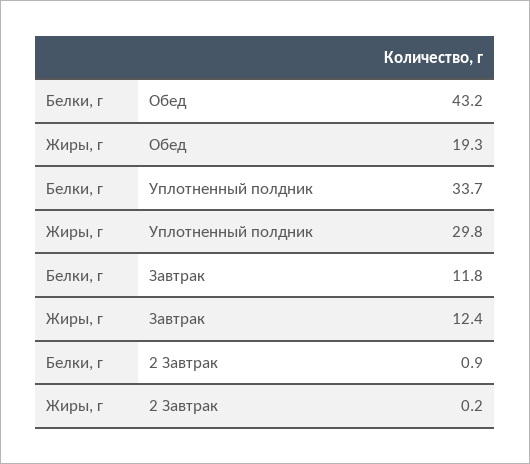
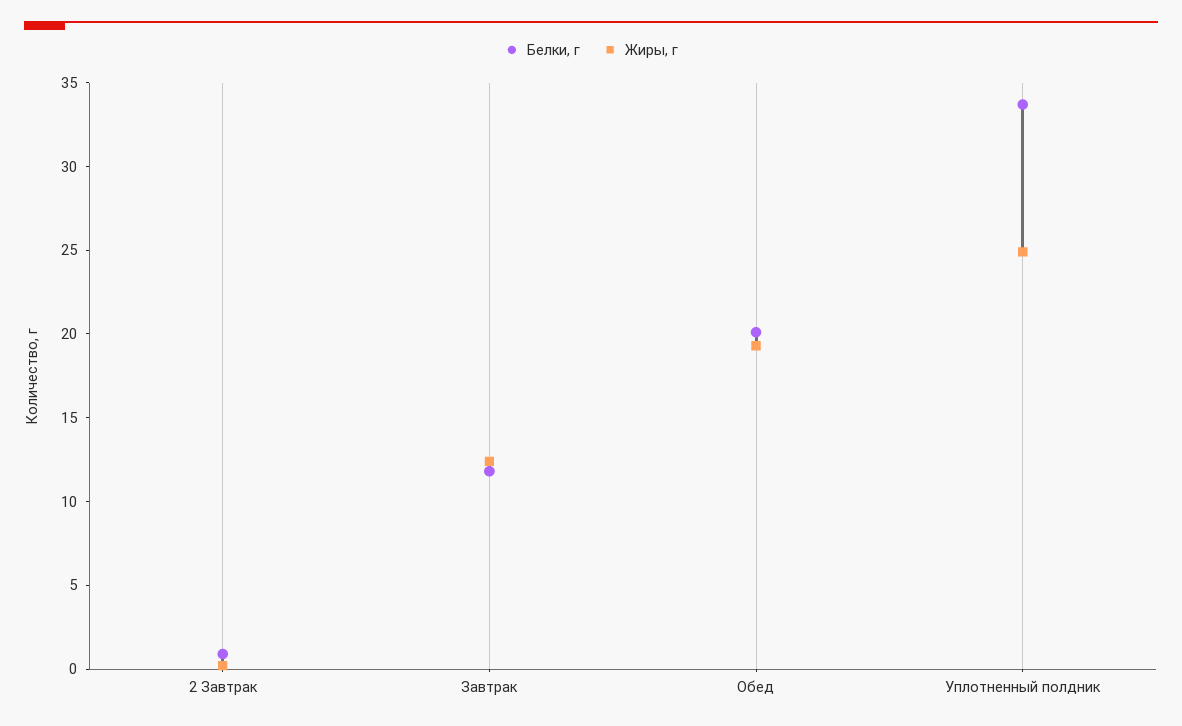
  {
    "Белки, г": {
-     "Обед": 43.2,
+     "Обед": 20,
      "Уплотненный полдник": 33.7,
      "Завтрак": 11.8,
      "2 Завтрак": 0.9
    },
    "Жиры, г": {
      "Обед": 19.3,
-     "Уплотненный полдник": 29.8,
+     "Уплотненный полдник": 25,
      "Завтрак": 12.4,
      "2 Завтрак": 0.2
    }
  }

